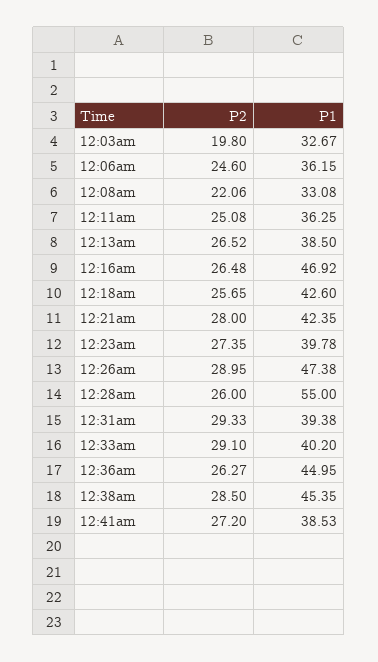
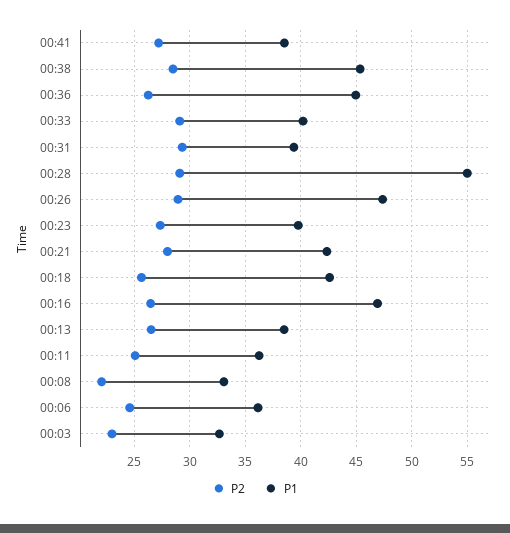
  {
    "P2": {
-     "12:03am": 19.8,
+     "12:03am": 23,
      "12:06am": 24.6,
      "12:08am": 22.06,
      "12:11am": 25.08,
      "12:13am": 26.52,
      "12:16am": 26.48,
      "12:18am": 25.65,
      "12:21am": 28,
      "12:23am": 27.35,
      "12:26am": 28.95,
-     "12:28am": 26,
+     "12:28am": 29,
      "12:31am": 29.33,
      "12:33am": 29.1,
      "12:36am": 26.27,
      "12:38am": 28.5,
      "12:41am": 27.2
    },
    "P1": {
      "12:03am": 32.67,
      "12:06am": 36.15,
      "12:08am": 33.08,
      "12:11am": 36.25,
      "12:13am": 38.5,
      "12:16am": 46.92,
      "12:18am": 42.6,
      "12:21am": 42.35,
      "12:23am": 39.78,
      "12:26am": 47.38,
      "12:28am": 55,
      "12:31am": 39.38,
      "12:33am": 40.2,
      "12:36am": 44.95,
      "12:38am": 45.35,
      "12:41am": 38.53
    }
  }

